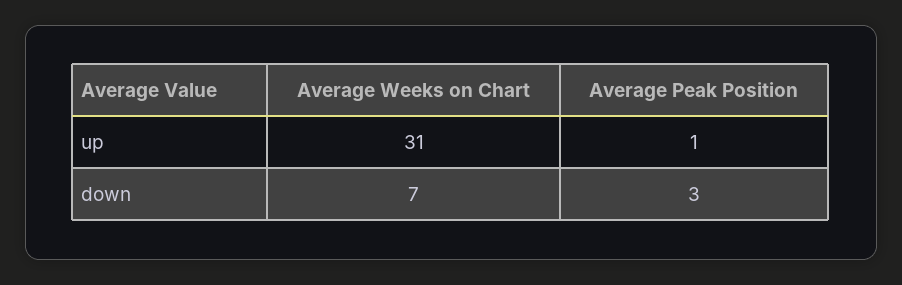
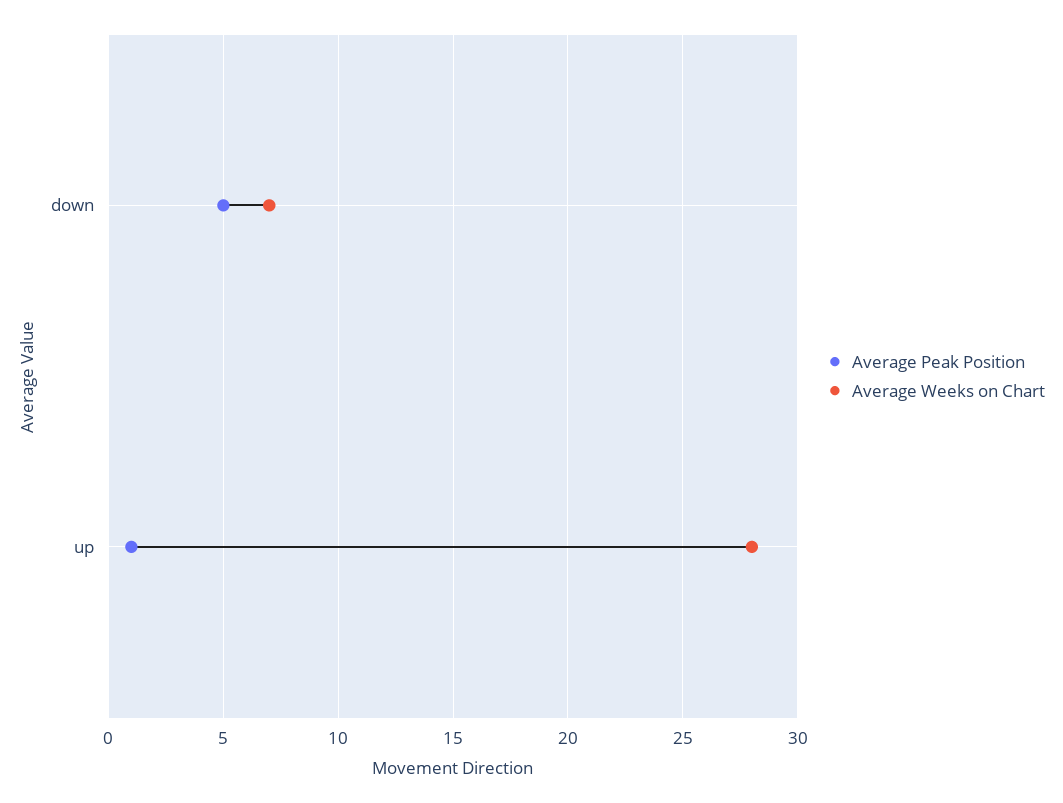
  {
    "Average Weeks on Chart": {
-     "up": 31,
+     "up": 28,
      "down": 7
    },
    "Average Peak Position": {
      "up": 1,
-     "down": 3
+     "down": 5
    }
  }

